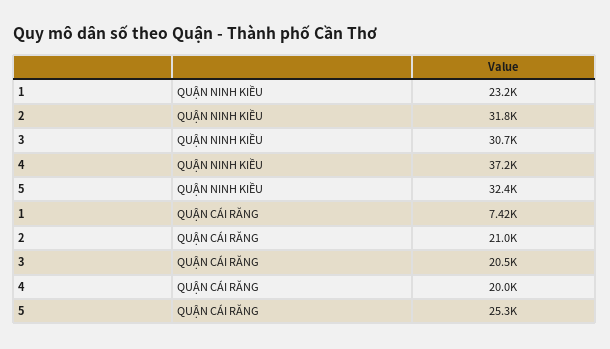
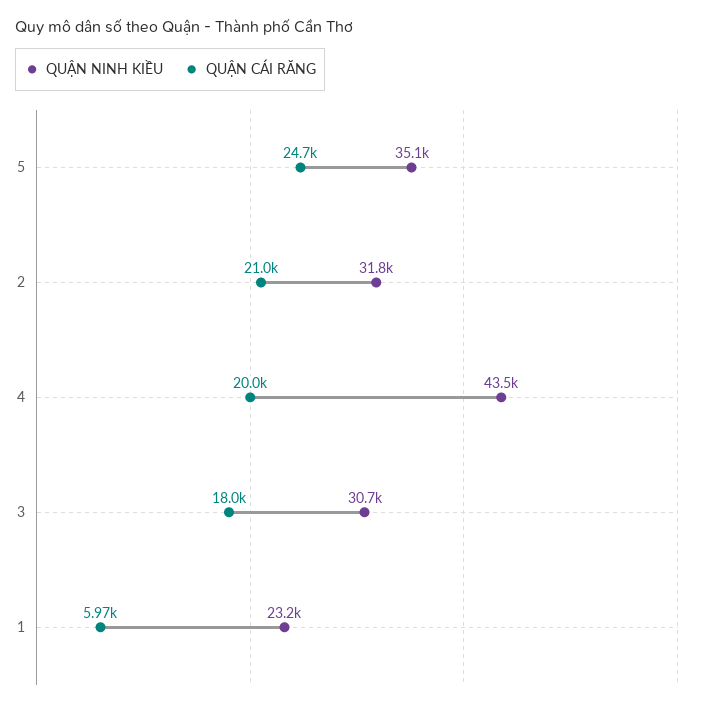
  {
    "QUẬN NINH KIỀU": {
      "1": 23200,
      "2": 31800,
      "3": 30700,
-     "4": 37200,
+     "4": 43500,
-     "5": 32400
+     "5": 35100
    },
    "QUẬN CÁI RĂNG": {
-     "1": 7420,
+     "1": 5970,
      "2": 21000,
-     "3": 20500,
+     "3": 18000,
      "4": 20000,
-     "5": 25300
+     "5": 24700
    }
  }

